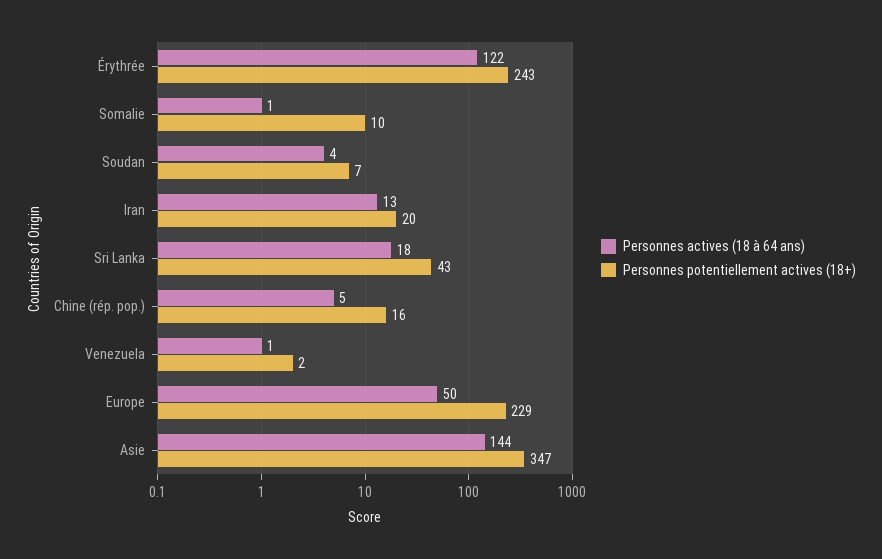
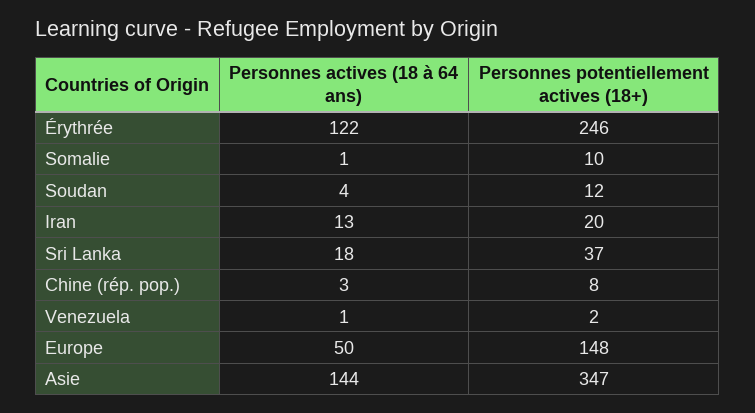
  {
    "Personnes actives (18 à 64 ans)": {
      "Érythrée": 122,
      "Somalie": 1,
      "Soudan": 4,
      "Iran": 13,
      "Sri Lanka": 18,
-     "Chine (rép. pop.)": 5,
+     "Chine (rép. pop.)": 3,
      "Venezuela": 1,
      "Europe": 50,
      "Asie": 144
    },
    "Personnes potentiellement actives (18+)": {
-     "Érythrée": 243,
+     "Érythrée": 246,
      "Somalie": 10,
-     "Soudan": 7,
+     "Soudan": 12,
      "Iran": 20,
-     "Sri Lanka": 43,
+     "Sri Lanka": 37,
-     "Chine (rép. pop.)": 16,
+     "Chine (rép. pop.)": 8,
      "Venezuela": 2,
-     "Europe": 229,
+     "Europe": 148,
      "Asie": 347
    }
  }

